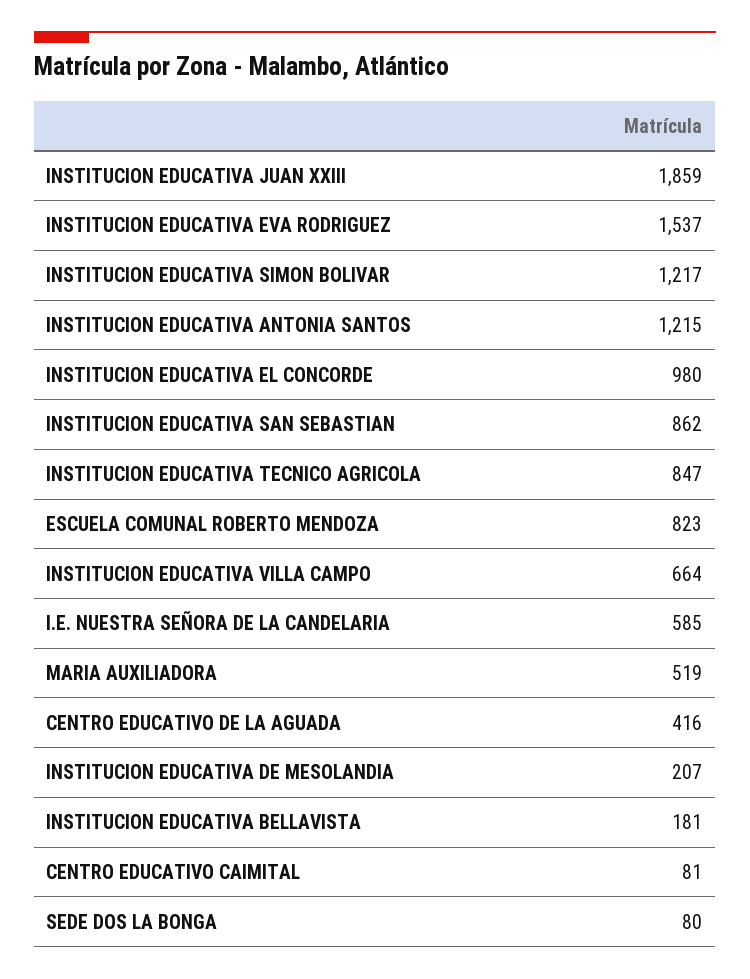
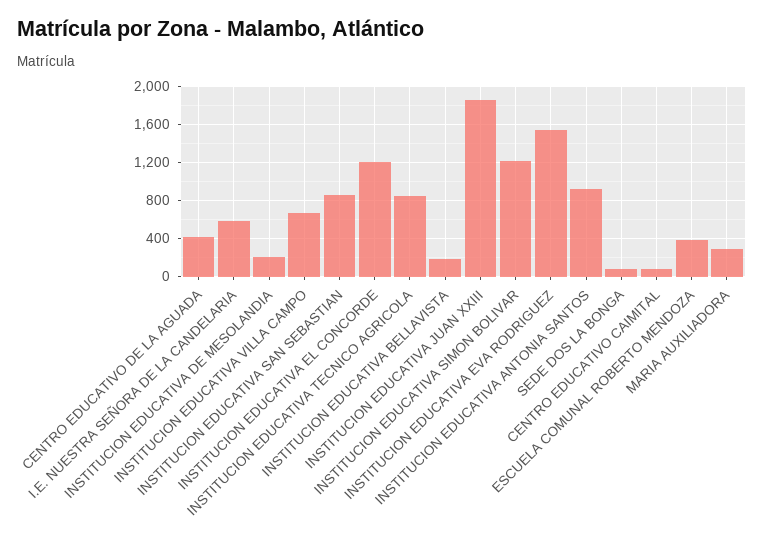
  {
    "INSTITUCION EDUCATIVA JUAN XXIII": 1859,
    "INSTITUCION EDUCATIVA EVA RODRIGUEZ": 1537,
    "INSTITUCION EDUCATIVA SIMON BOLIVAR": 1217,
-   "INSTITUCION EDUCATIVA ANTONIA SANTOS": 1215,
+   "INSTITUCION EDUCATIVA ANTONIA SANTOS": 900,
-   "INSTITUCION EDUCATIVA EL CONCORDE": 980,
+   "INSTITUCION EDUCATIVA EL CONCORDE": 1200,
    "INSTITUCION EDUCATIVA SAN SEBASTIAN": 862,
    "INSTITUCION EDUCATIVA TECNICO AGRICOLA": 847,
-   "ESCUELA COMUNAL ROBERTO MENDOZA": 823,
+   "ESCUELA COMUNAL ROBERTO MENDOZA": 400,
    "INSTITUCION EDUCATIVA VILLA CAMPO": 664,
    "I.E. NUESTRA SEÑORA DE LA CANDELARIA": 585,
-   "MARIA AUXILIADORA": 519,
+   "MARIA AUXILIADORA": 300,
    "CENTRO EDUCATIVO DE LA AGUADA": 416,
    "INSTITUCION EDUCATIVA DE MESOLANDIA": 207,
    "INSTITUCION EDUCATIVA BELLAVISTA": 181,
    "CENTRO EDUCATIVO CAIMITAL": 81,
    "SEDE DOS LA BONGA": 80
  }

